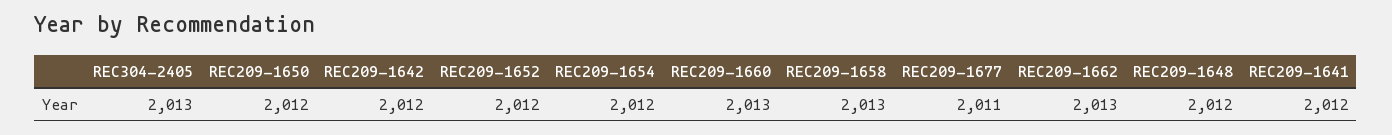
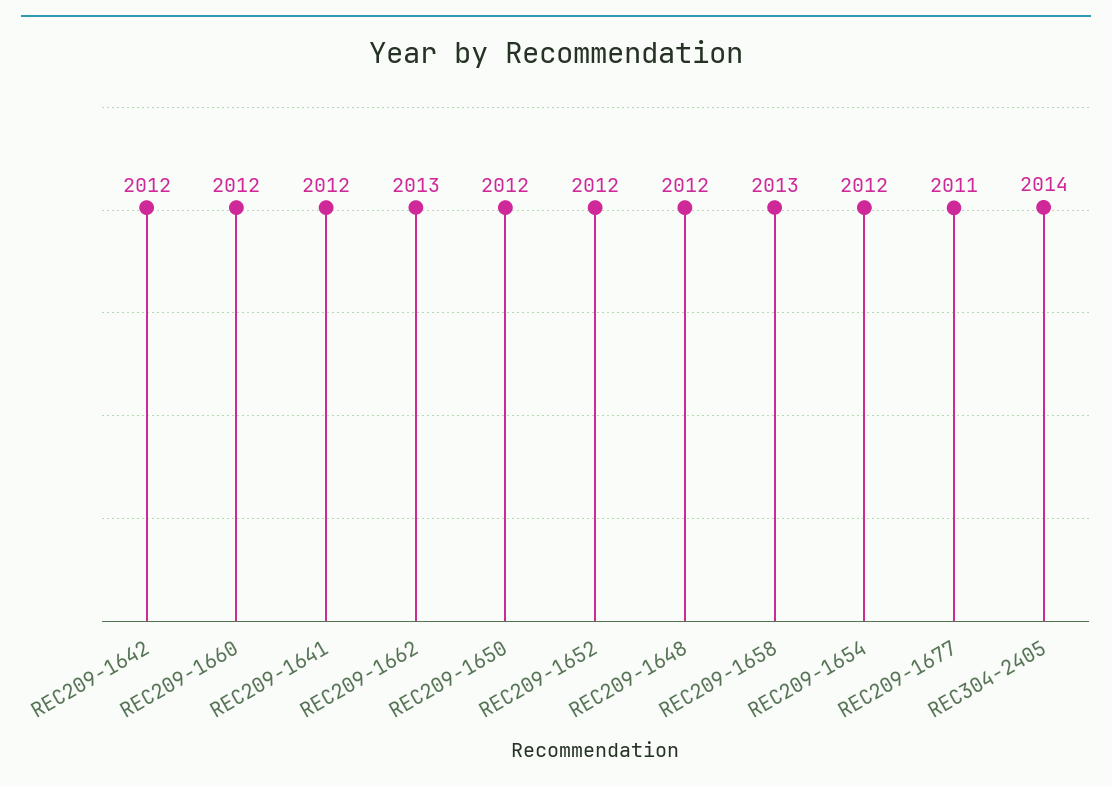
  {
-   "REC304-2405": 2013,
+   "REC304-2405": 2014,
    "REC209-1650": 2012,
    "REC209-1642": 2012,
    "REC209-1652": 2012,
    "REC209-1654": 2012,
-   "REC209-1660": 2013,
+   "REC209-1660": 2012,
    "REC209-1658": 2013,
    "REC209-1677": 2011,
    "REC209-1662": 2013,
    "REC209-1648": 2012,
    "REC209-1641": 2012
  }

